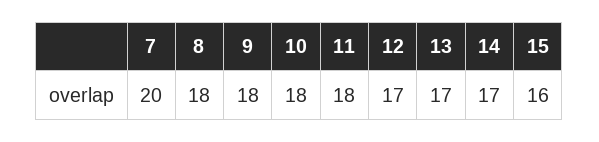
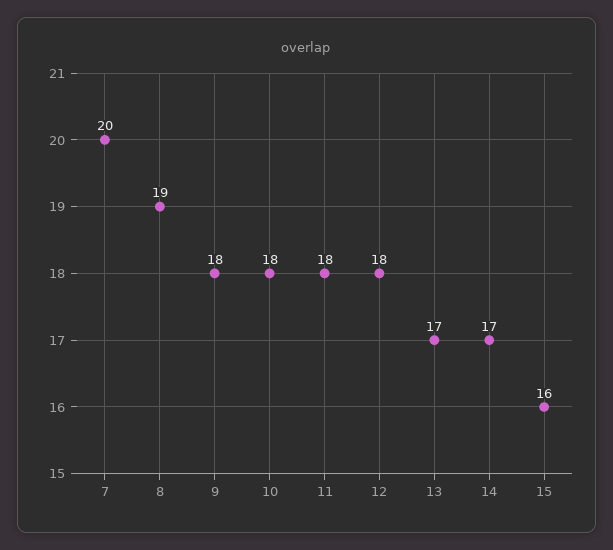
  {
    "7": 20,
-   "8": 18,
+   "8": 19,
    "9": 18,
    "10": 18,
    "11": 18,
-   "12": 17,
+   "12": 18,
    "13": 17,
    "14": 17,
    "15": 16
  }

